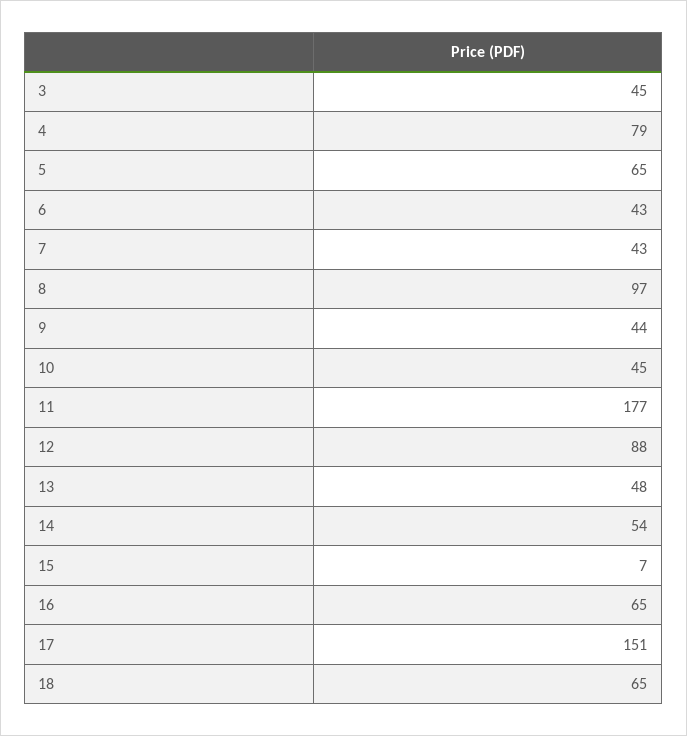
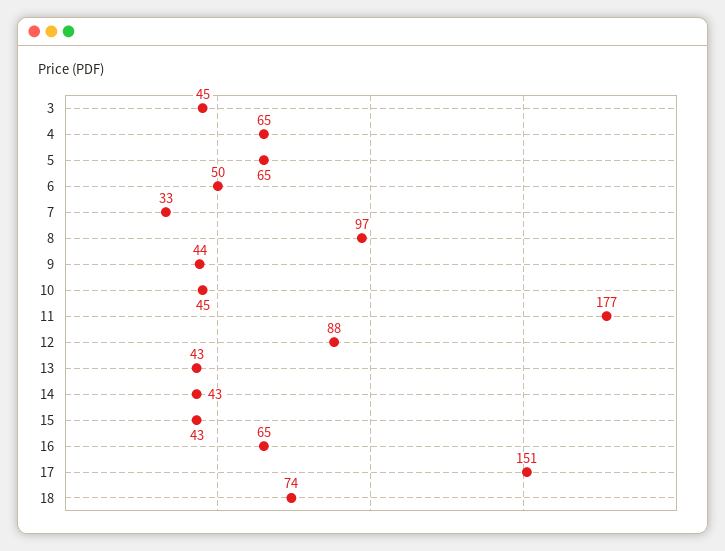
  {
    "3": 45,
-   "4": 79,
+   "4": 65,
    "5": 65,
-   "6": 43,
+   "6": 50,
-   "7": 43,
+   "7": 33,
    "8": 97,
    "9": 44,
    "10": 45,
    "11": 177,
    "12": 88,
-   "13": 48,
+   "13": 43,
-   "14": 54,
+   "14": 43,
-   "15": 7,
+   "15": 43,
    "16": 65,
    "17": 151,
-   "18": 65
+   "18": 74
  }

